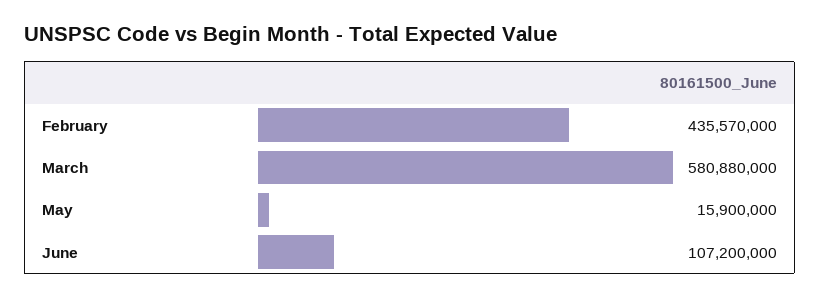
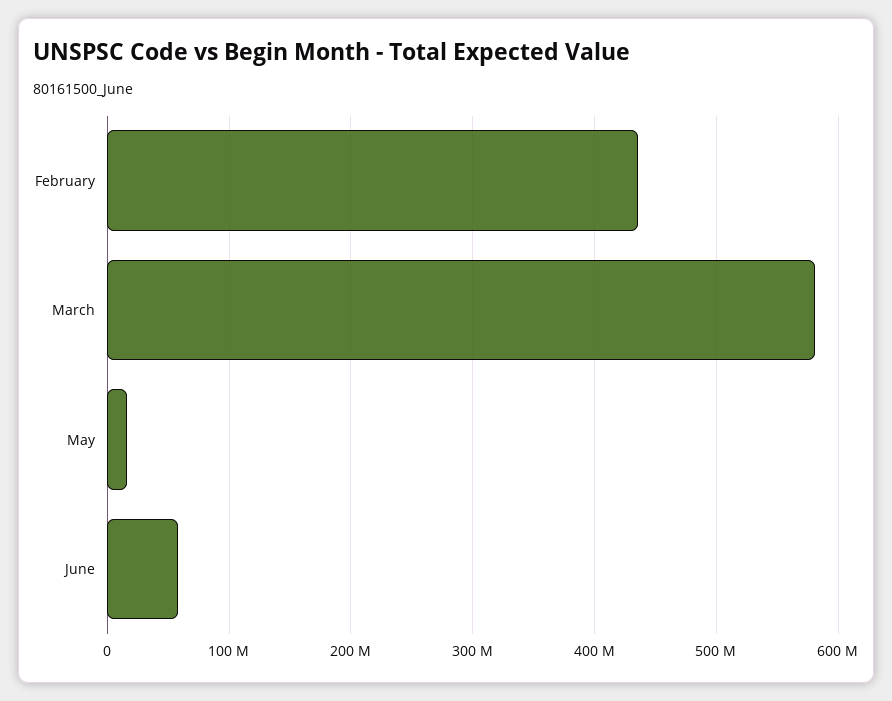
  {
    "February": 435570000,
    "March": 580880000,
    "May": 15900000,
-   "June": 107200000
+   "June": 60000000
  }

